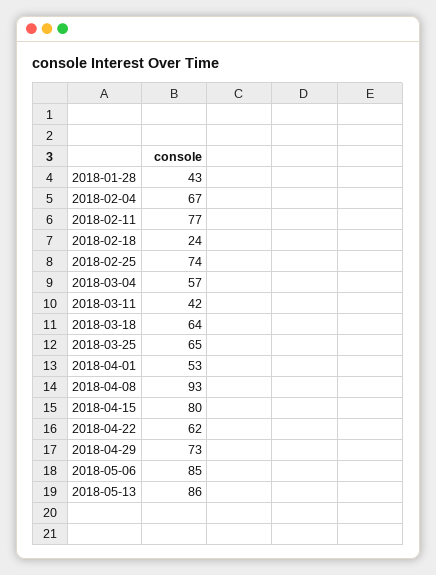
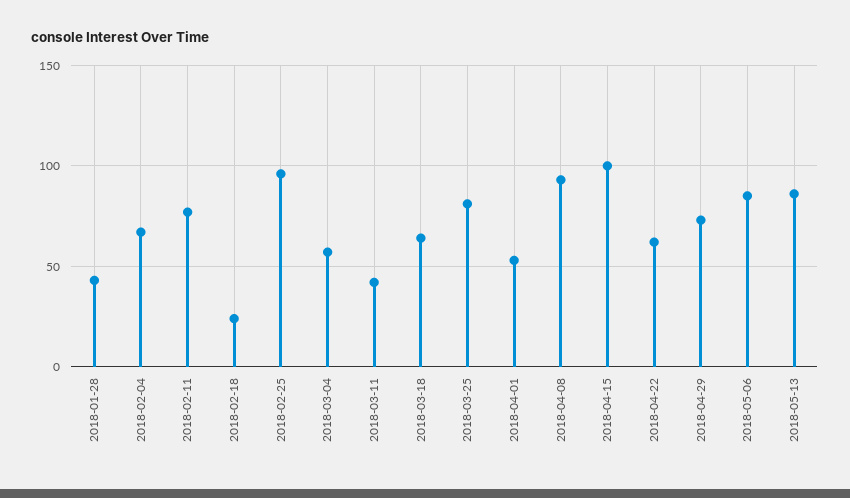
  {
    "2018-01-28": 43,
    "2018-02-04": 67,
    "2018-02-11": 77,
    "2018-02-18": 24,
-   "2018-02-25": 74,
+   "2018-02-25": 95,
    "2018-03-04": 57,
    "2018-03-11": 42,
    "2018-03-18": 64,
-   "2018-03-25": 65,
+   "2018-03-25": 80,
    "2018-04-01": 53,
    "2018-04-08": 93,
-   "2018-04-15": 80,
+   "2018-04-15": 100,
    "2018-04-22": 62,
    "2018-04-29": 73,
    "2018-05-06": 85,
    "2018-05-13": 86
  }

